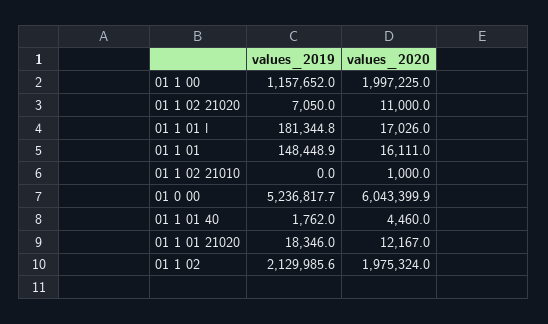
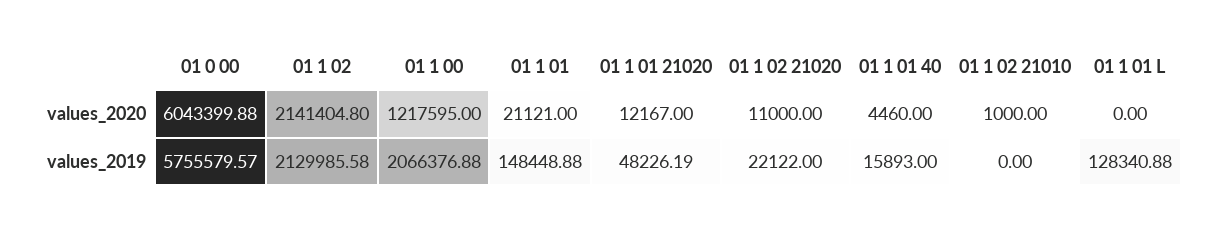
  {
    "values_2019": {
-     "01 1 00": 1157652,
+     "01 1 00": 2066376.88,
-     "01 1 02 21020": 7050,
+     "01 1 02 21020": 22122,
-     "01 1 01 l": 181344.8,
+     "01 1 01 l": 128340.88,
      "01 1 01": 148448.88,
      "01 1 02 21010": 0,
-     "01 0 00": 5236817.7,
+     "01 0 00": 5755579.57,
-     "01 1 01 40": 1762,
+     "01 1 01 40": 15893,
-     "01 1 01 21020": 18346,
+     "01 1 01 21020": 48226.19,
      "01 1 02": 2129985.58
    },
    "values_2020": {
-     "01 1 00": 1997225,
+     "01 1 00": 1217595,
      "01 1 02 21020": 11000,
-     "01 1 01 l": 17026,
+     "01 1 01 l": 0,
-     "01 1 01": 16111,
+     "01 1 01": 21121,
      "01 1 02 21010": 1000,
      "01 0 00": 6043399.88,
      "01 1 01 40": 4460,
      "01 1 01 21020": 12167,
-     "01 1 02": 1975324
+     "01 1 02": 2141404.8
    }
  }

